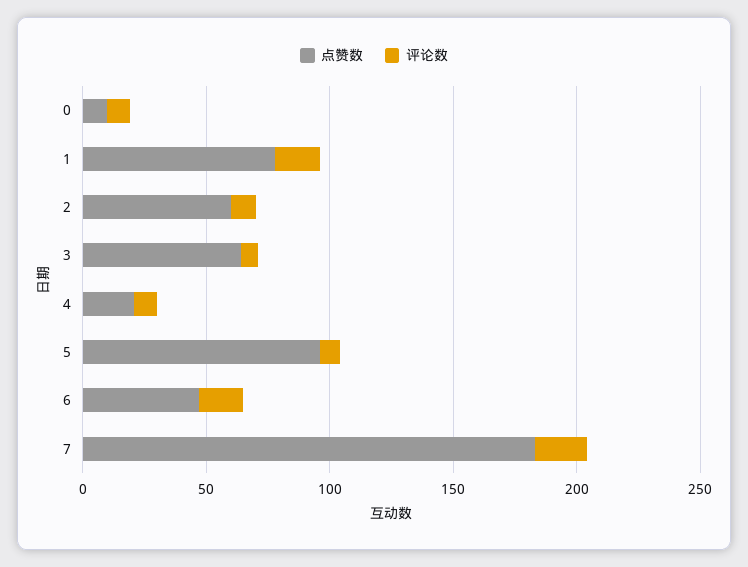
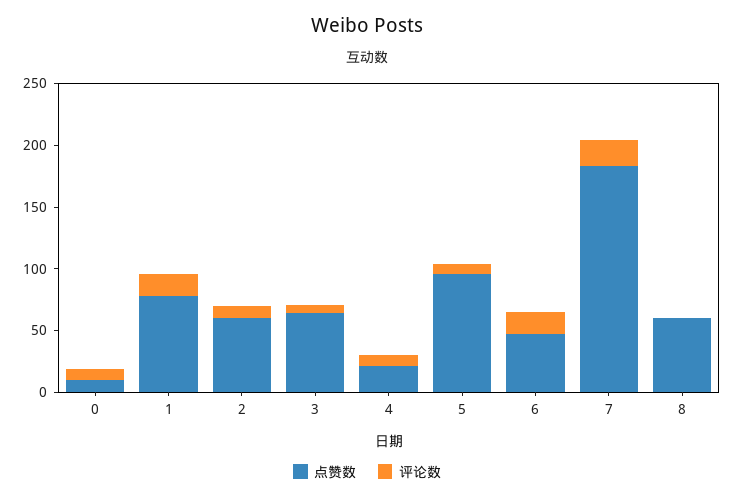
  {
    "点赞数": {
      "0": 10,
      "1": 80,
      "2": 60,
      "3": 60,
      "4": 20,
      "5": 100,
      "6": 50,
-     "7": 180
+     "7": 180,
+     "8": 60
    },
    "评论数": {
      "0": 10,
      "1": 20,
      "2": 10,
      "3": 10,
      "4": 10,
      "5": 10,
      "6": 20,
-     "7": 20
+     "7": 20,
+     "8": 0
    }
  }

